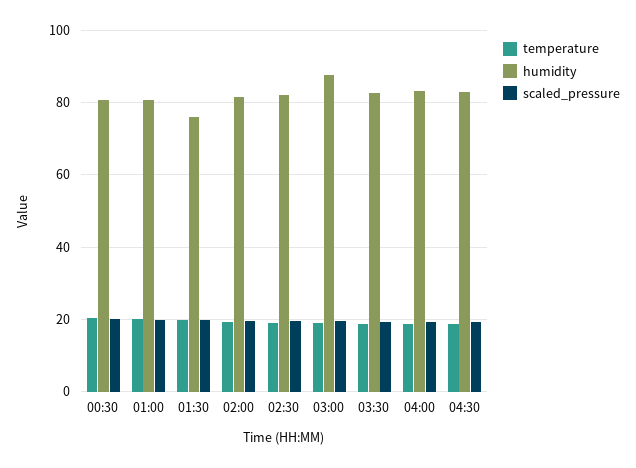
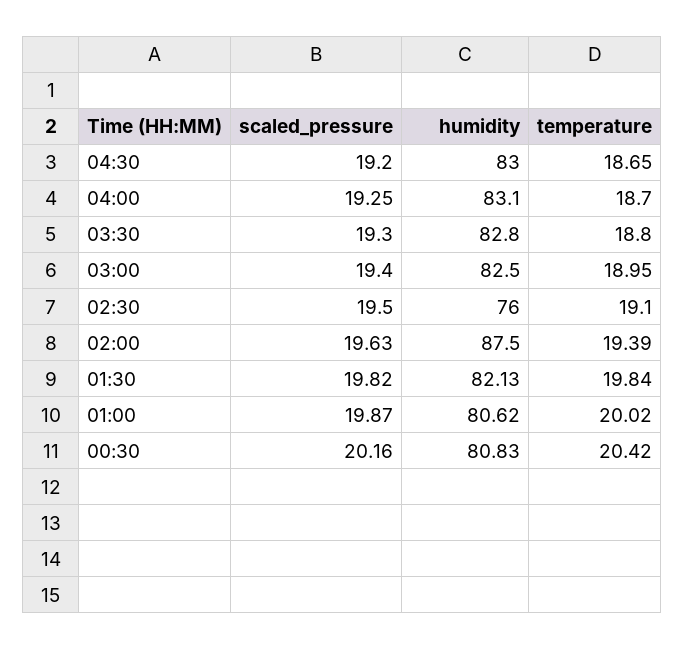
  {
    "temperature": {
      "00:30": 20.42,
      "01:00": 20.02,
      "01:30": 19.84,
      "02:00": 19.39,
      "02:30": 19.1,
      "03:00": 18.95,
      "03:30": 18.8,
      "04:00": 18.7,
      "04:30": 18.65
    },
    "humidity": {
      "00:30": 80.83,
      "01:00": 80.62,
-     "01:30": 76,
+     "01:30": 82.13,
-     "02:00": 82,
+     "02:00": 87.5,
-     "02:30": 82,
+     "02:30": 76,
-     "03:00": 88,
+     "03:00": 82.5,
      "03:30": 82.8,
      "04:00": 83.1,
      "04:30": 83
    },
    "scaled_pressure": {
      "00:30": 20.16,
      "01:00": 19.87,
      "01:30": 19.82,
      "02:00": 19.63,
      "02:30": 19.5,
      "03:00": 19.4,
      "03:30": 19.3,
      "04:00": 19.25,
      "04:30": 19.2
    }
  }

